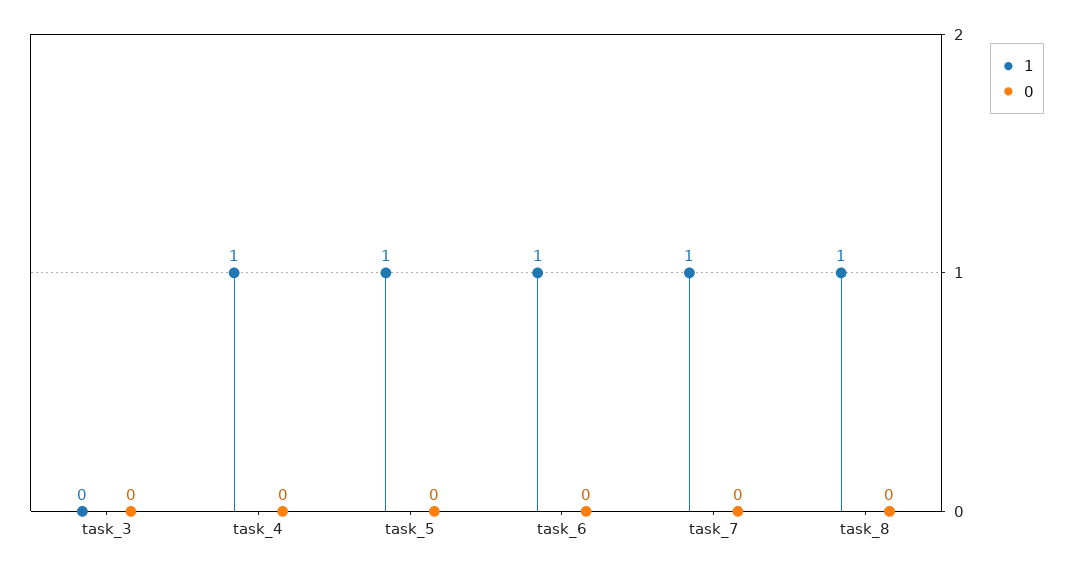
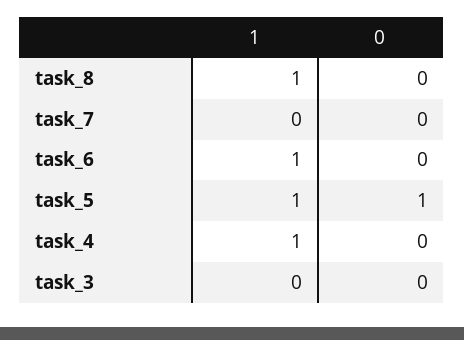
  {
    "1": {
      "task_3": 0,
      "task_4": 1,
      "task_5": 1,
      "task_6": 1,
-     "task_7": 1,
+     "task_7": 0,
      "task_8": 1
    },
    "0": {
      "task_3": 0,
      "task_4": 0,
-     "task_5": 0,
+     "task_5": 1,
      "task_6": 0,
      "task_7": 0,
      "task_8": 0
    }
  }

